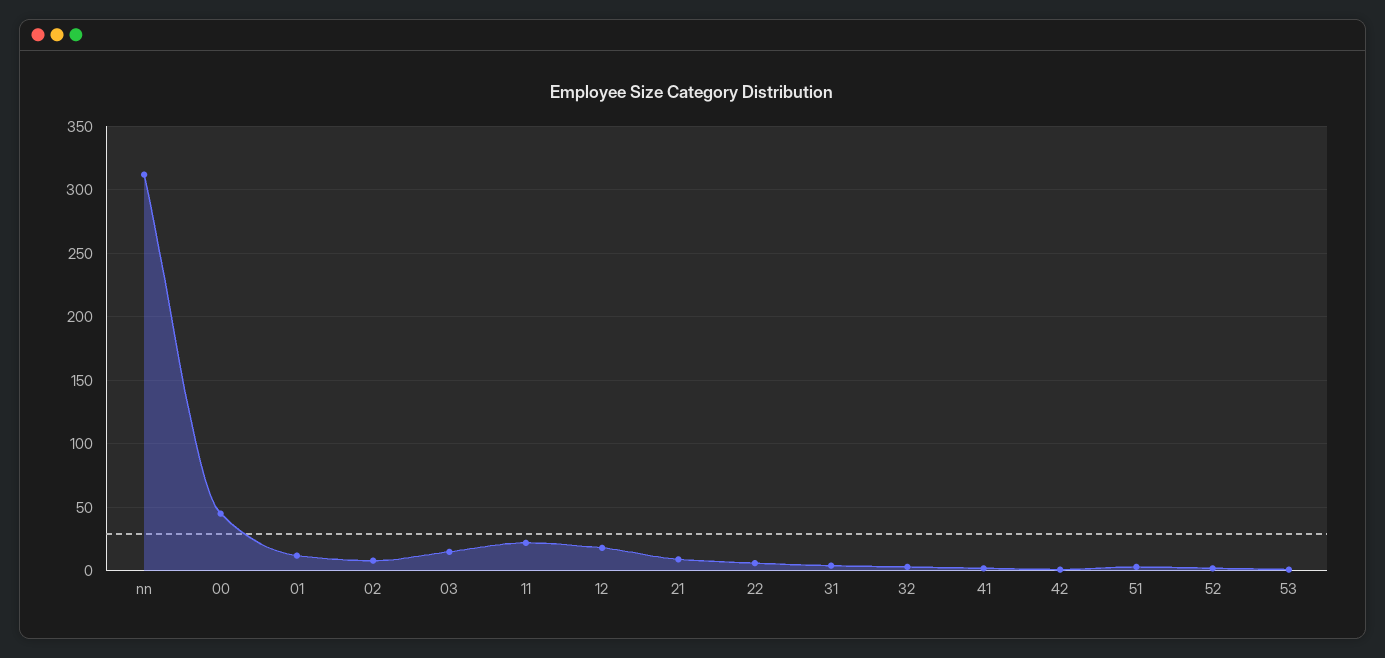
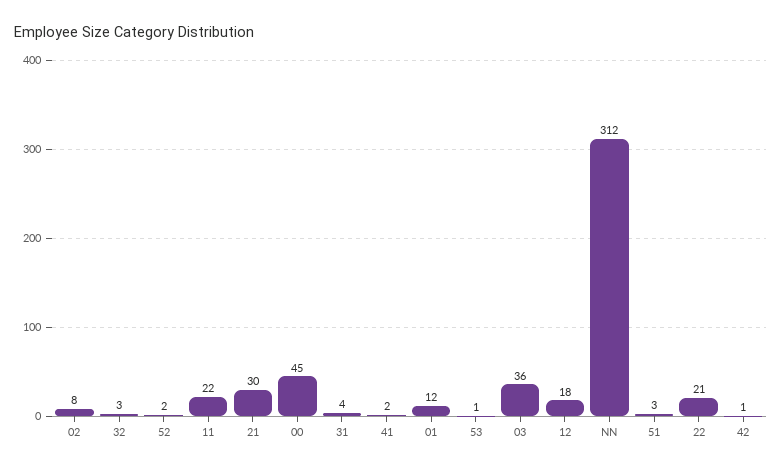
  {
    "nn": 312,
    "00": 45,
    "01": 12,
    "02": 8,
-   "03": 15,
+   "03": 36,
    "11": 22,
    "12": 18,
-   "21": 10,
+   "21": 30,
-   "22": 5,
+   "22": 21,
    "31": 4,
    "32": 3,
    "41": 2,
    "42": 1,
    "51": 3,
    "52": 2,
    "53": 1
  }

